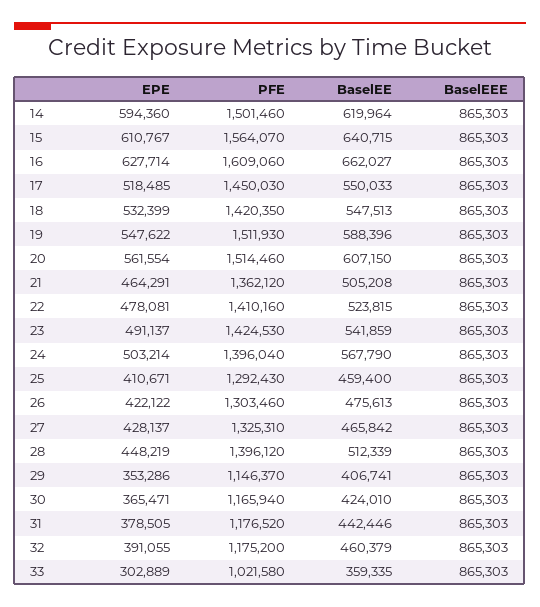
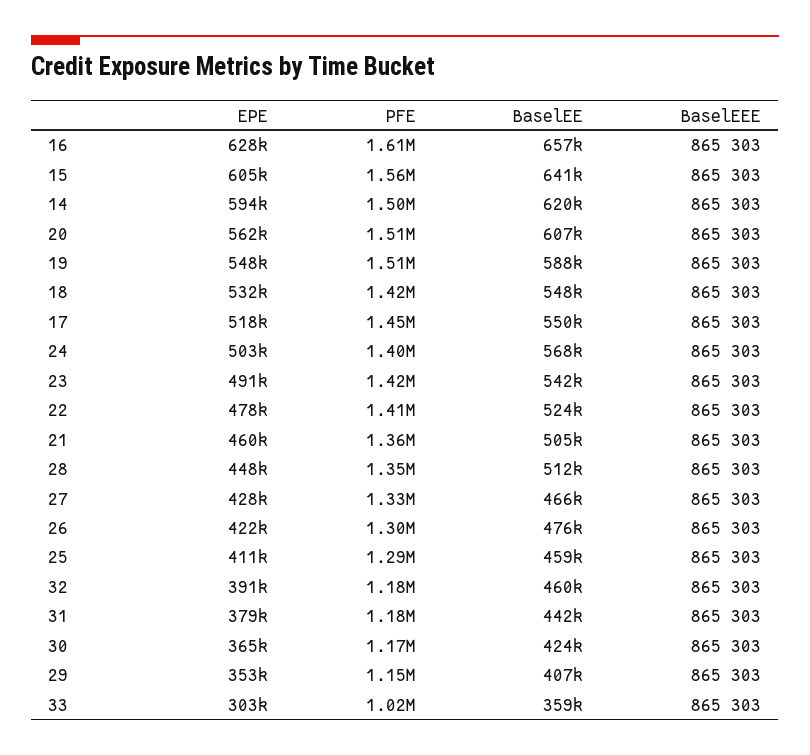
  {
    "EPE": {
      "14": 594360,
-     "15": 610767,
+     "15": 605000,
      "16": 627714,
      "17": 518485,
      "18": 532399,
      "19": 547622,
      "20": 561554,
-     "21": 464291,
+     "21": 460000,
      "22": 478081,
      "23": 491137,
      "24": 503214,
      "25": 410671,
      "26": 422122,
      "27": 428137,
      "28": 448219,
      "29": 353286,
      "30": 365471,
      "31": 378505,
      "32": 391055,
      "33": 302889
    },
    "PFE": {
      "14": 1501460,
      "15": 1564070,
      "16": 1609060,
      "17": 1450030,
      "18": 1420350,
      "19": 1511930,
      "20": 1514460,
      "21": 1362120,
      "22": 1410160,
      "23": 1424530,
      "24": 1396040,
      "25": 1292430,
      "26": 1303460,
      "27": 1325310,
-     "28": 1396120,
+     "28": 1350000,
      "29": 1146370,
      "30": 1165940,
      "31": 1176520,
      "32": 1175200,
      "33": 1021580
    },
    "BaselEE": {
      "14": 619964,
      "15": 640715,
-     "16": 662027,
+     "16": 657000,
      "17": 550033,
      "18": 547513,
      "19": 588396,
      "20": 607150,
      "21": 505208,
      "22": 523815,
      "23": 541859,
      "24": 567790,
      "25": 459400,
      "26": 475613,
      "27": 465842,
      "28": 512339,
      "29": 406741,
      "30": 424010,
      "31": 442446,
      "32": 460379,
      "33": 359335
    },
    "BaselEEE": {
      "14": 865303,
      "15": 865303,
      "16": 865303,
      "17": 865303,
      "18": 865303,
      "19": 865303,
      "20": 865303,
      "21": 865303,
      "22": 865303,
      "23": 865303,
      "24": 865303,
      "25": 865303,
      "26": 865303,
      "27": 865303,
      "28": 865303,
      "29": 865303,
      "30": 865303,
      "31": 865303,
      "32": 865303,
      "33": 865303
    }
  }

